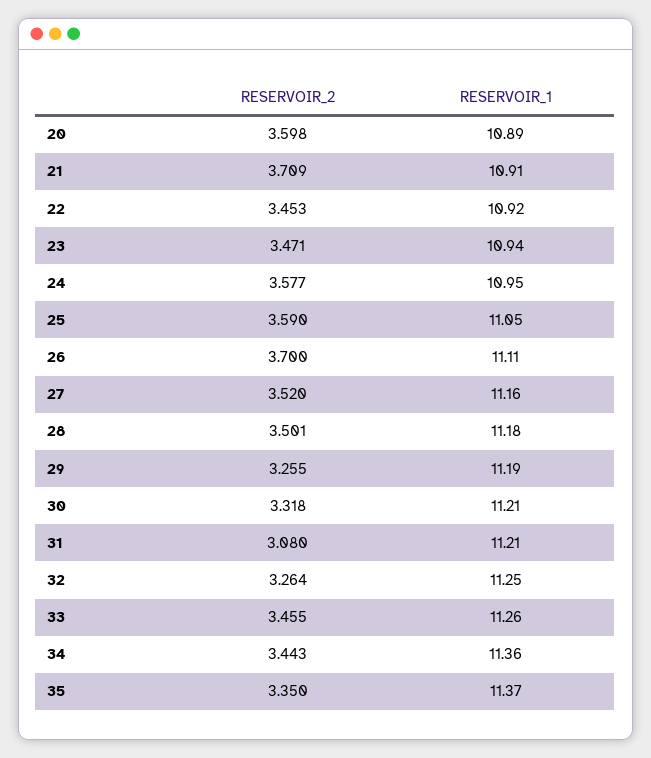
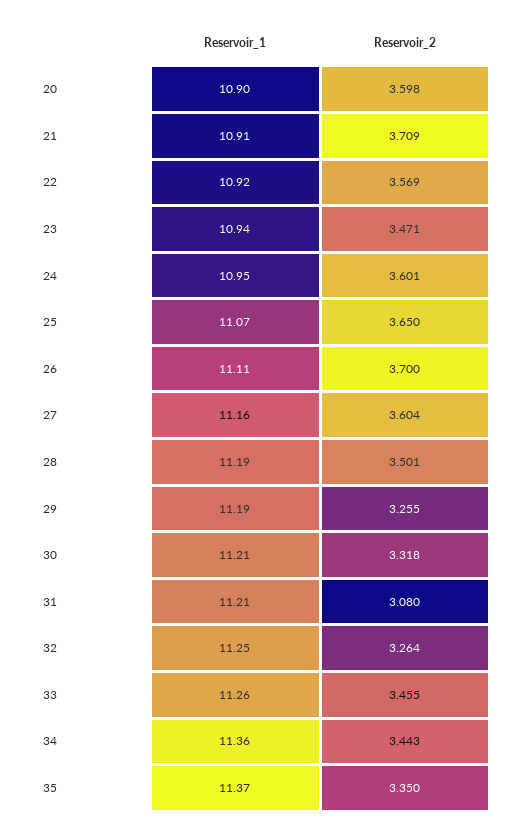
  {
    "RESERVOIR_2": {
      "20": 3.598,
      "21": 3.709,
-     "22": 3.453,
+     "22": 3.569,
      "23": 3.471,
-     "24": 3.577,
+     "24": 3.601,
-     "25": 3.59,
+     "25": 3.65,
      "26": 3.7,
-     "27": 3.52,
+     "27": 3.604,
      "28": 3.501,
      "29": 3.255,
      "30": 3.318,
      "31": 3.08,
      "32": 3.264,
      "33": 3.455,
      "34": 3.443,
      "35": 3.35
    },
    "RESERVOIR_1": {
-     "20": 10.89,
+     "20": 10.9,
      "21": 10.91,
      "22": 10.92,
      "23": 10.94,
      "24": 10.95,
-     "25": 11.05,
+     "25": 11.07,
      "26": 11.11,
      "27": 11.16,
-     "28": 11.18,
+     "28": 11.19,
      "29": 11.19,
      "30": 11.21,
      "31": 11.21,
      "32": 11.25,
      "33": 11.26,
      "34": 11.36,
      "35": 11.37
    }
  }

